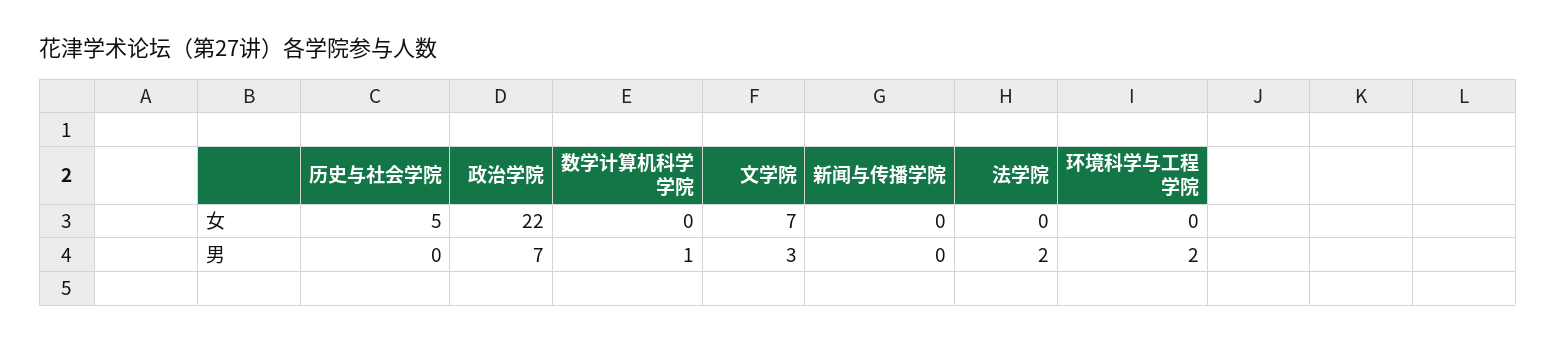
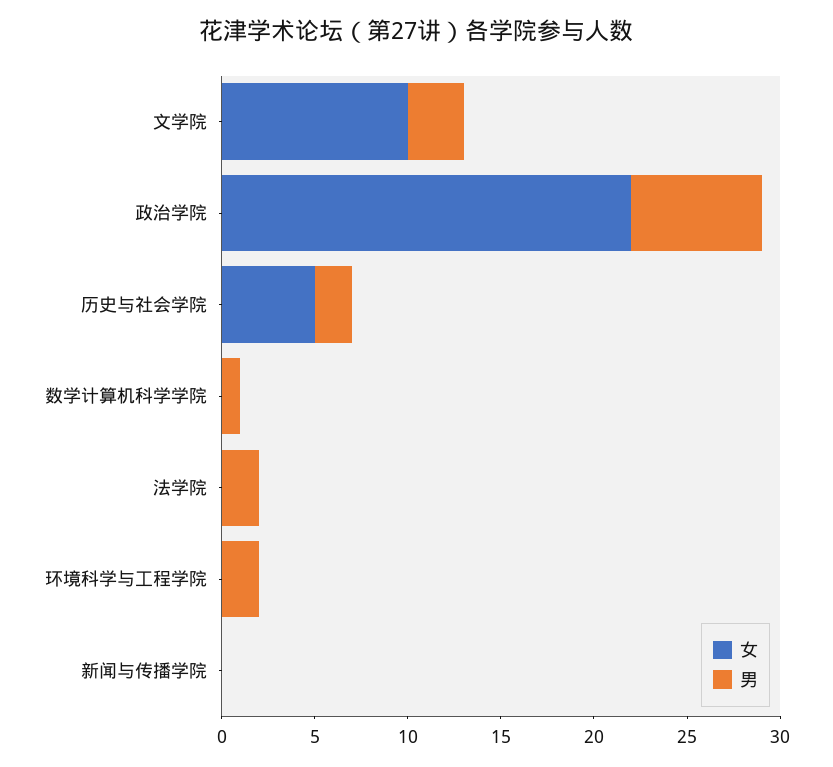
  {
    "女": {
      "历史与社会学院": 5,
      "政治学院": 22,
      "数学计算机科学学院": 0,
-     "文学院": 7,
+     "文学院": 10,
      "新闻与传播学院": 0,
      "法学院": 0,
      "环境科学与工程学院": 0
    },
    "男": {
-     "历史与社会学院": 0,
+     "历史与社会学院": 2,
      "政治学院": 7,
      "数学计算机科学学院": 1,
      "文学院": 3,
      "新闻与传播学院": 0,
      "法学院": 2,
      "环境科学与工程学院": 2
    }
  }

